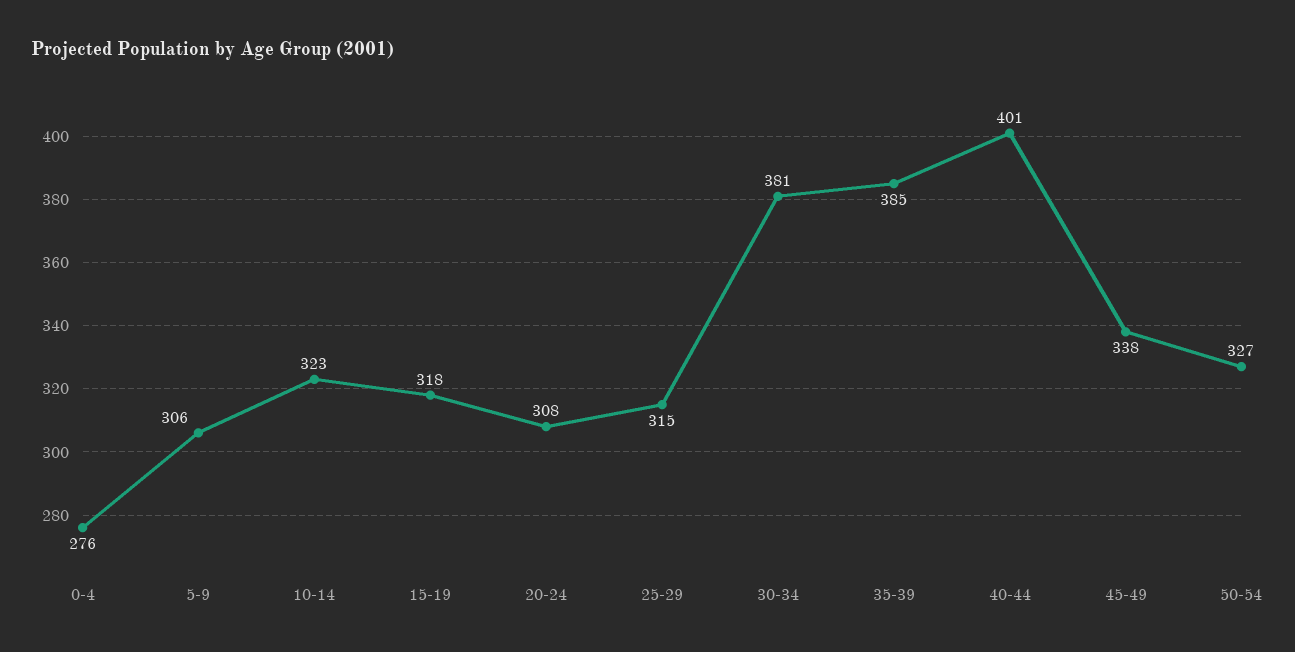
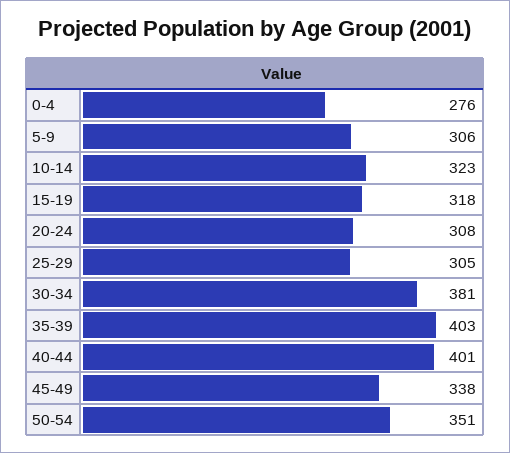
  {
    "0-4": 276,
    "5-9": 306,
    "10-14": 323,
    "15-19": 318,
    "20-24": 308,
-   "25-29": 315,
+   "25-29": 305,
    "30-34": 381,
-   "35-39": 385,
+   "35-39": 403,
    "40-44": 401,
    "45-49": 338,
-   "50-54": 327
+   "50-54": 351
  }

